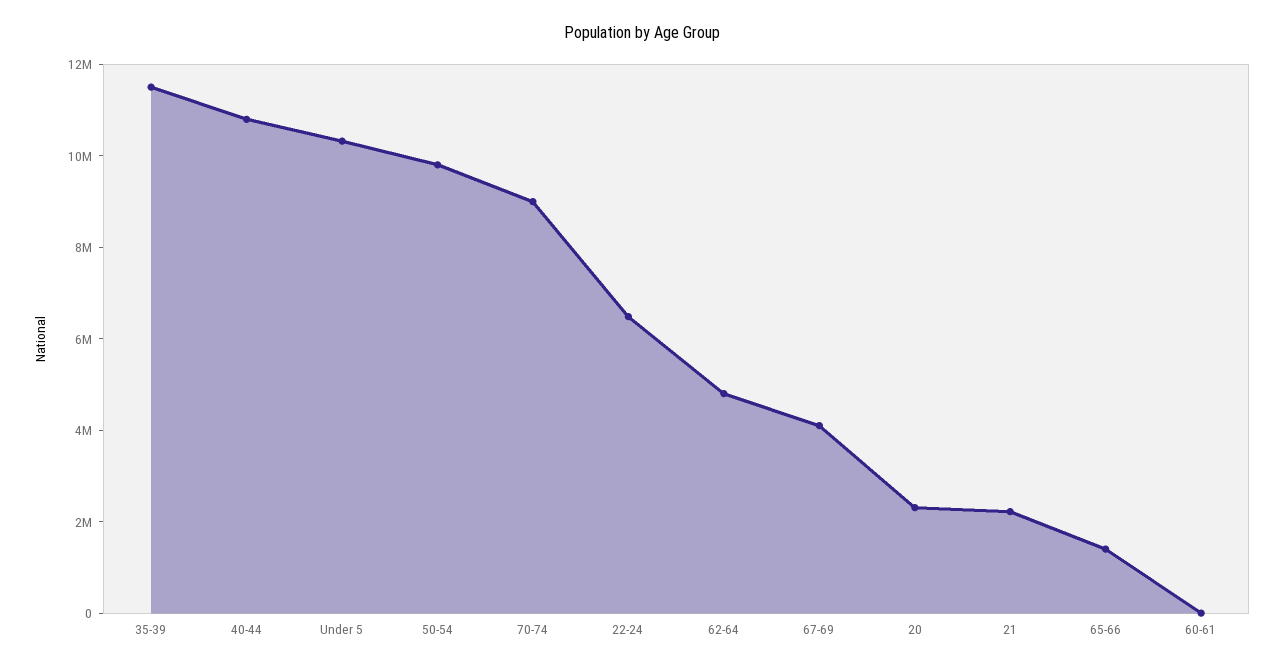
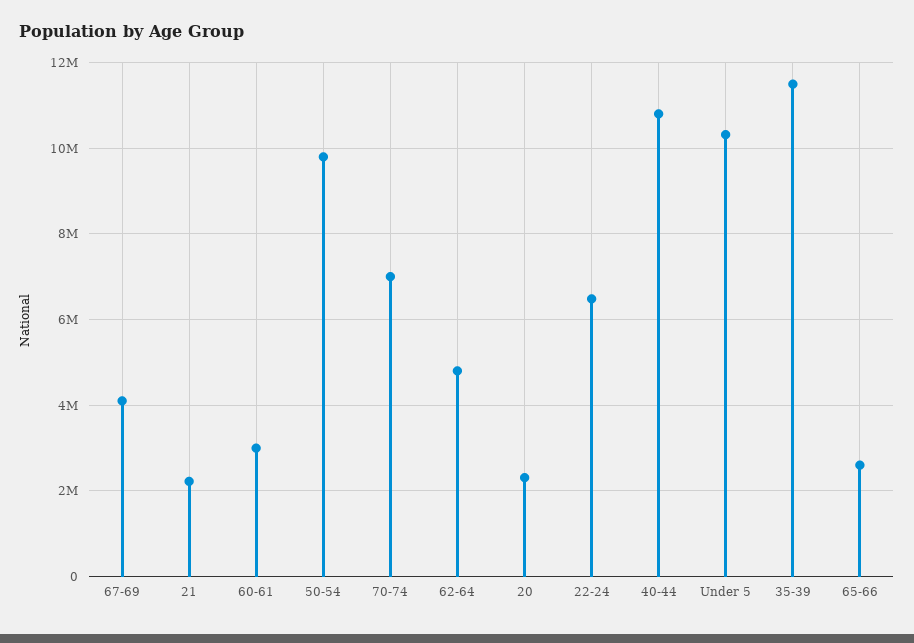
  {
    "35-39": 11600000,
    "40-44": 10800000,
    "Under 5": 10400000,
    "50-54": 9800000,
-   "70-74": 9000000,
+   "70-74": 7000000,
    "22-24": 6400000,
    "62-64": 4800000,
    "67-69": 4200000,
    "20": 2400000,
    "21": 2200000,
-   "65-66": 1500000,
+   "65-66": 2600000,
-   "60-61": 0
+   "60-61": 3000000
  }

